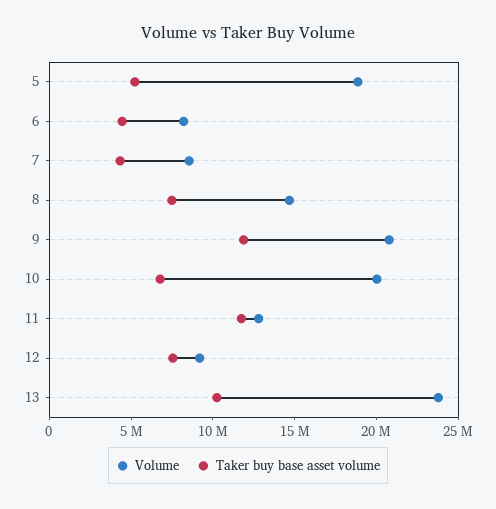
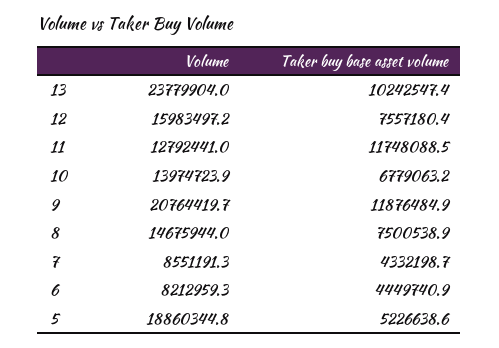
  {
    "Volume": {
      "5": 18860344.8,
      "6": 8212959.3,
      "7": 8551191.3,
      "8": 14675944,
      "9": 20764419.7,
-     "10": 20000000,
+     "10": 13974723.9,
      "11": 12792441,
-     "12": 9000000,
+     "12": 15983497.2,
      "13": 23779904
    },
    "Taker buy base asset volume": {
      "5": 5226638.6,
      "6": 4449740.9,
      "7": 4332198.7,
      "8": 7500538.9,
      "9": 11876484.9,
      "10": 6779063.2,
      "11": 11748088.5,
      "12": 7557180.4,
      "13": 10242547.4
    }
  }

